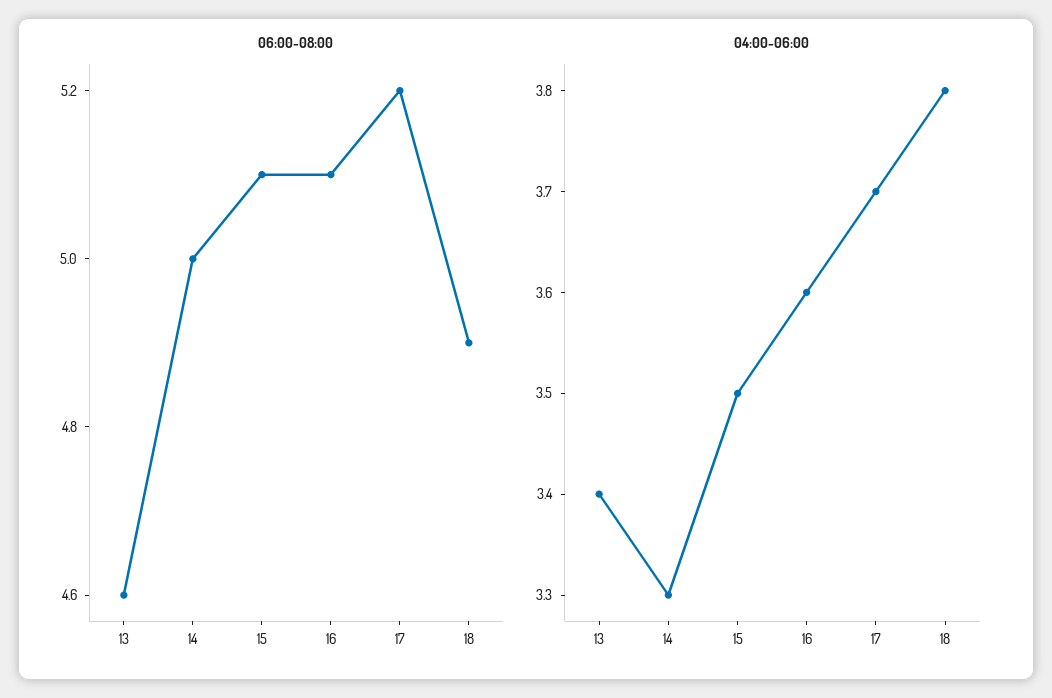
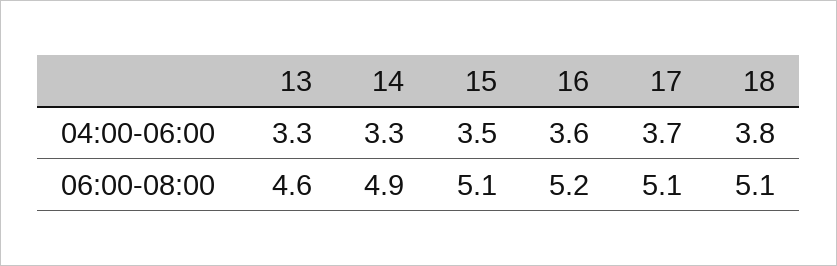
  {
    "06:00-08:00": {
      "13": 4.6,
-     "14": 5,
+     "14": 4.9,
      "15": 5.1,
-     "16": 5.1,
+     "16": 5.2,
-     "17": 5.2,
+     "17": 5.1,
-     "18": 4.9
+     "18": 5.1
    },
    "04:00-06:00": {
-     "13": 3.4,
+     "13": 3.3,
      "14": 3.3,
      "15": 3.5,
      "16": 3.6,
      "17": 3.7,
      "18": 3.8
    }
  }

